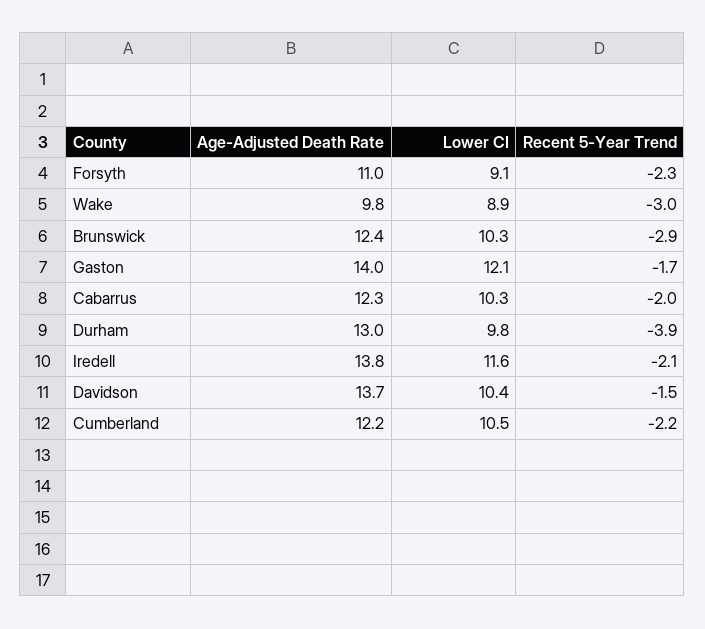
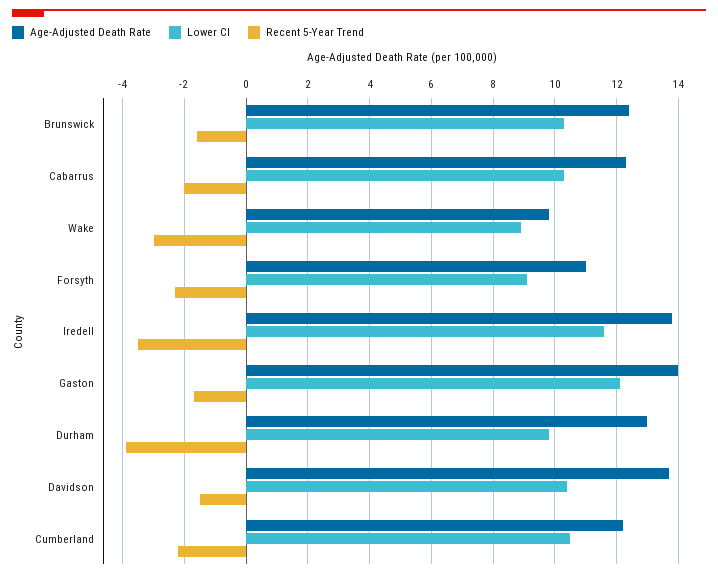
  {
    "Age-Adjusted Death Rate": {
      "Forsyth": 11,
      "Wake": 9.8,
      "Brunswick": 12.4,
      "Gaston": 14,
      "Cabarrus": 12.3,
      "Durham": 13,
      "Iredell": 13.8,
      "Davidson": 13.7,
      "Cumberland": 12.2
    },
    "Lower CI": {
      "Forsyth": 9.1,
      "Wake": 8.9,
      "Brunswick": 10.3,
      "Gaston": 12.1,
      "Cabarrus": 10.3,
      "Durham": 9.8,
      "Iredell": 11.6,
      "Davidson": 10.4,
      "Cumberland": 10.5
    },
    "Recent 5-Year Trend": {
      "Forsyth": -2.3,
      "Wake": -3,
-     "Brunswick": -2.9,
+     "Brunswick": -1.5,
      "Gaston": -1.7,
      "Cabarrus": -2,
      "Durham": -3.9,
-     "Iredell": -2.1,
+     "Iredell": -3.5,
      "Davidson": -1.5,
      "Cumberland": -2.2
    }
  }

